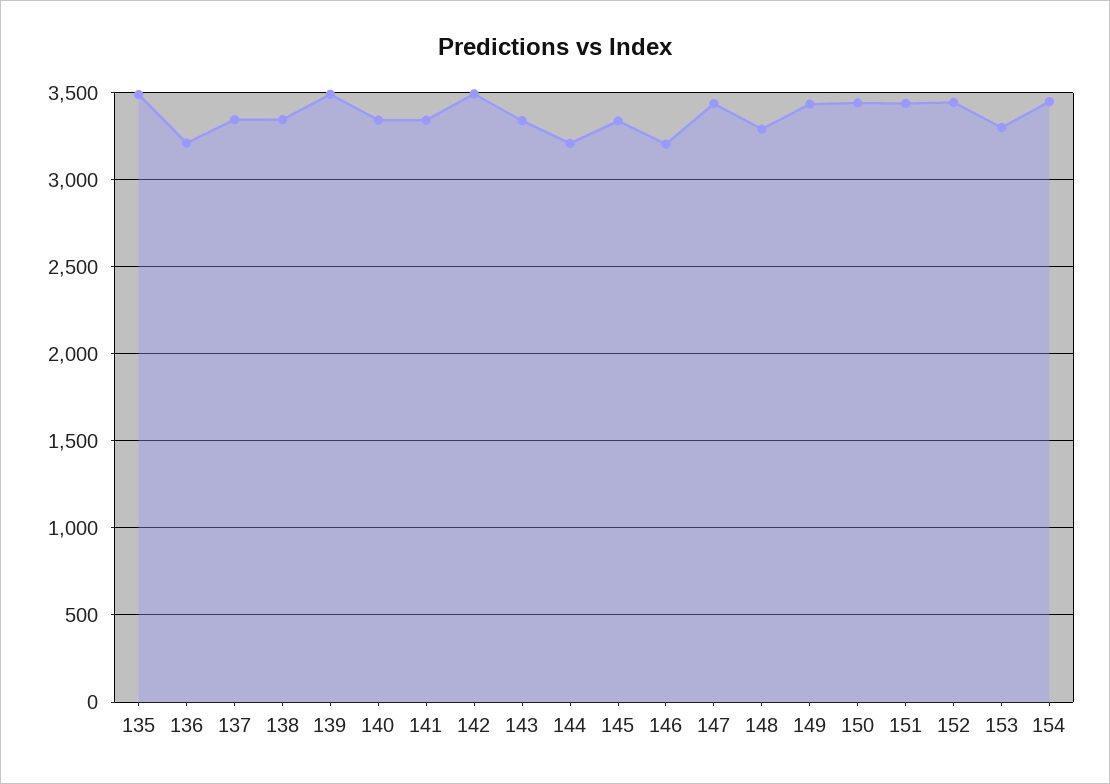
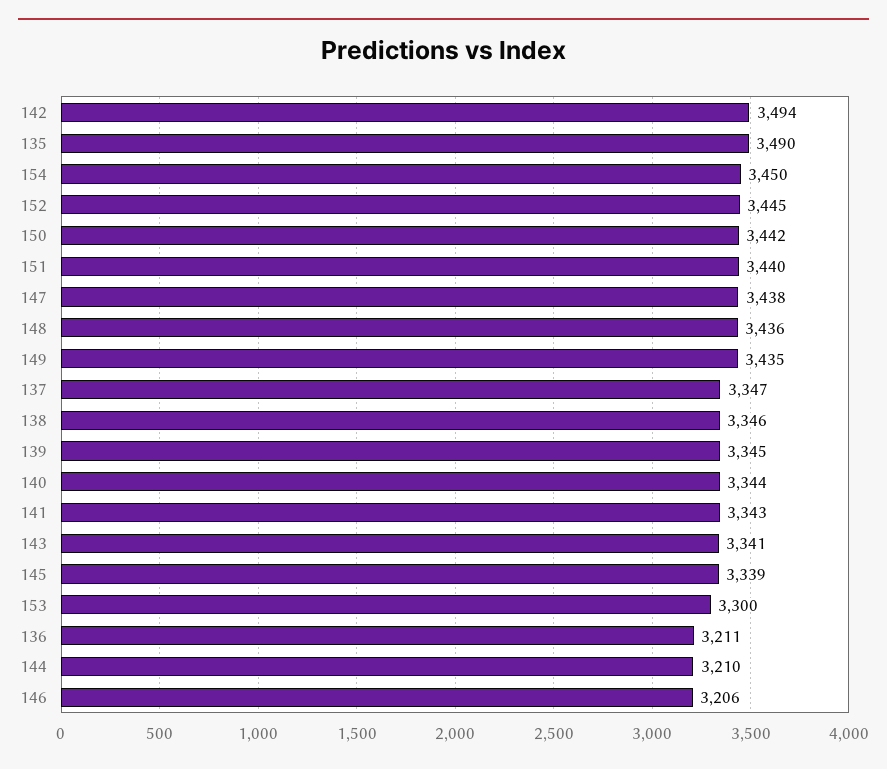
  {
    "135": 3490,
    "136": 3211,
    "137": 3347,
    "138": 3346,
-   "139": 3500,
+   "139": 3345,
    "140": 3344,
    "141": 3343,
    "142": 3494,
    "143": 3341,
    "144": 3210,
    "145": 3339,
    "146": 3206,
    "147": 3438,
-   "148": 3300,
+   "148": 3436,
    "149": 3435,
    "150": 3442,
    "151": 3440,
    "152": 3445,
    "153": 3300,
    "154": 3450
  }

